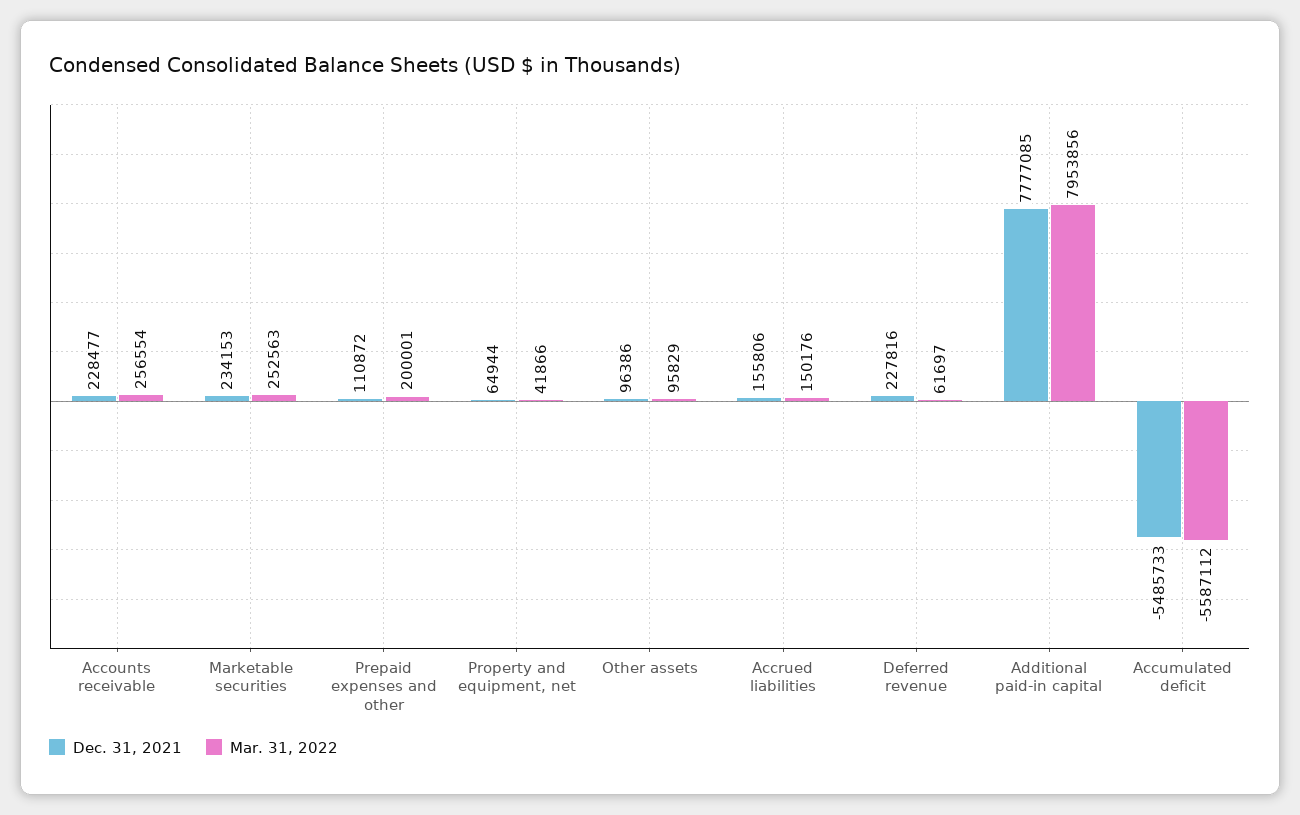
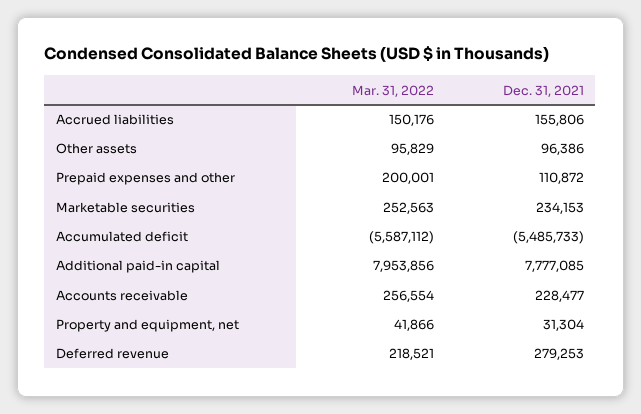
  {
    "Dec. 31, 2021": {
      "Accounts receivable": 228477,
      "Marketable securities": 234153,
      "Prepaid expenses and other": 110872,
-     "Property and equipment, net": 64944,
+     "Property and equipment, net": 31304,
      "Other assets": 96386,
      "Accrued liabilities": 155806,
-     "Deferred revenue": 227816,
+     "Deferred revenue": 279253,
      "Additional paid-in capital": 7777085,
      "Accumulated deficit": -5485733
    },
    "Mar. 31, 2022": {
      "Accounts receivable": 256554,
      "Marketable securities": 252563,
      "Prepaid expenses and other": 200001,
      "Property and equipment, net": 41866,
      "Other assets": 95829,
      "Accrued liabilities": 150176,
-     "Deferred revenue": 61697,
+     "Deferred revenue": 218521,
      "Additional paid-in capital": 7953856,
      "Accumulated deficit": -5587112
    }
  }

